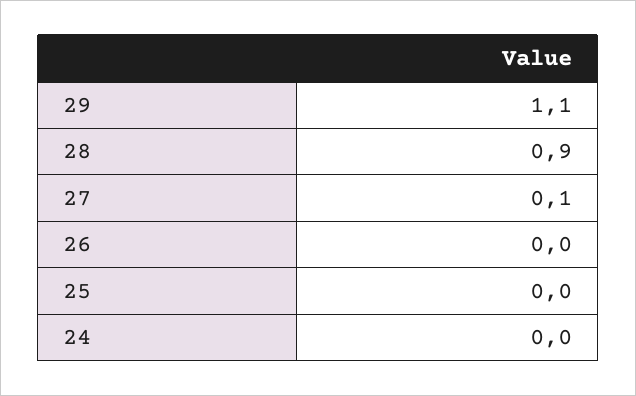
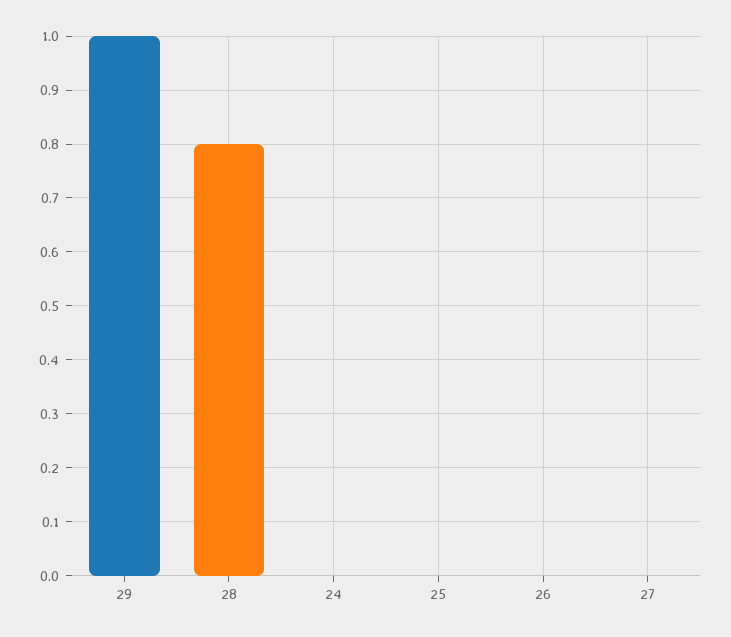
  {
-   "29": 1.1,
+   "29": 1,
-   "28": 0.9,
+   "28": 0.8,
-   "27": 0.1,
+   "27": 0,
    "26": 0,
    "25": 0,
    "24": 0
  }

